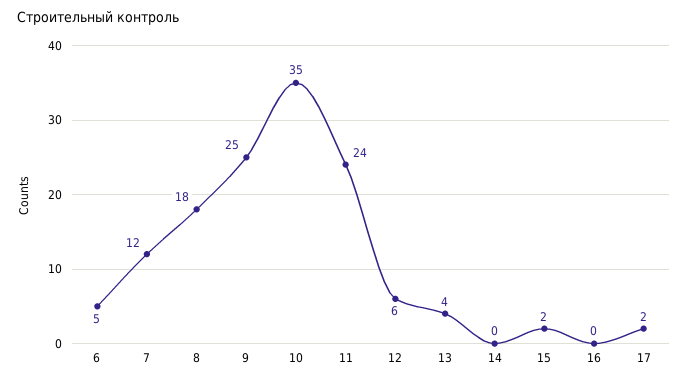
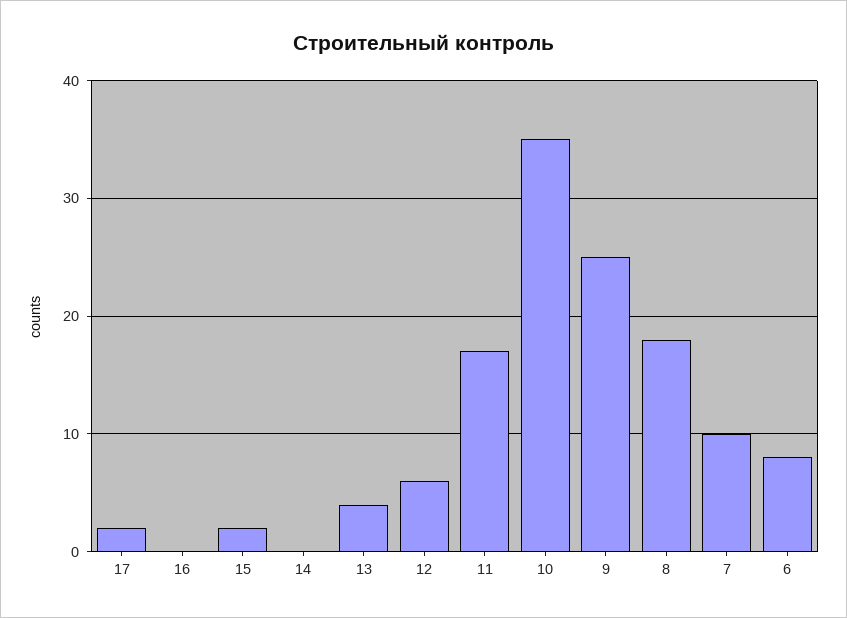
  {
-   "6": 5,
+   "6": 8,
-   "7": 12,
+   "7": 10,
    "8": 18,
    "9": 25,
    "10": 35,
-   "11": 24,
+   "11": 17,
    "12": 6,
    "13": 4,
    "14": 0,
    "15": 2,
    "16": 0,
    "17": 2
  }

